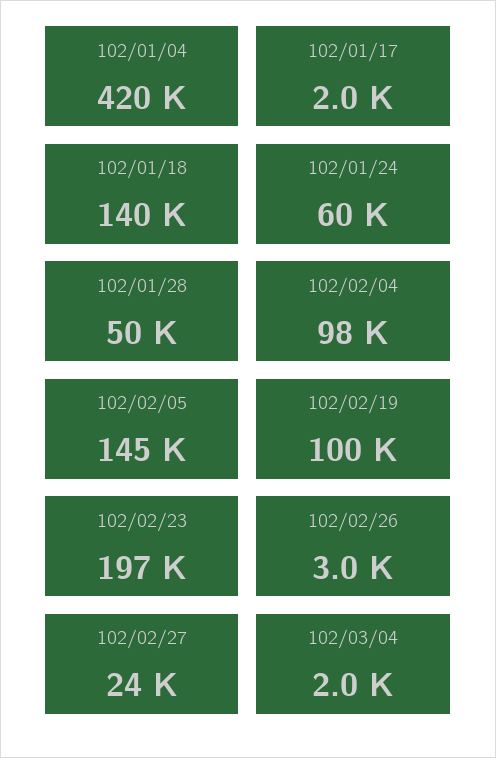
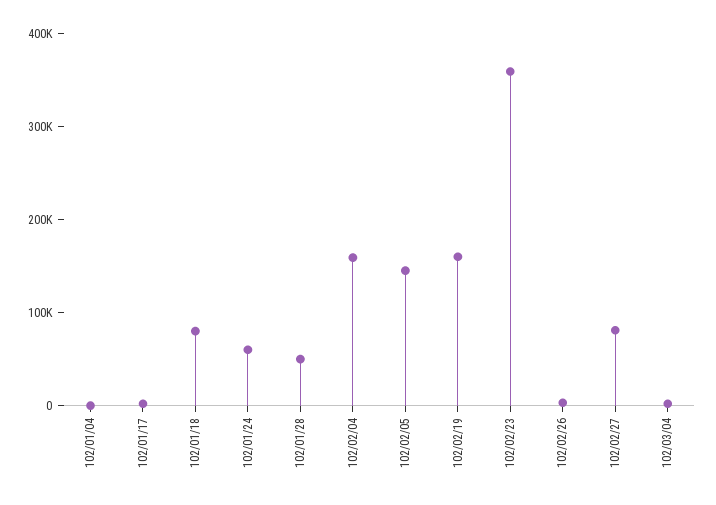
  {
-   "102/01/04": 420000,
+   "102/01/04": 0,
    "102/01/17": 2000,
-   "102/01/18": 140000,
+   "102/01/18": 80000,
    "102/01/24": 60000,
    "102/01/28": 50000,
-   "102/02/04": 98000,
+   "102/02/04": 160000,
    "102/02/05": 145000,
-   "102/02/19": 100000,
+   "102/02/19": 160000,
-   "102/02/23": 197000,
+   "102/02/23": 360000,
    "102/02/26": 3000,
-   "102/02/27": 24000,
+   "102/02/27": 80000,
    "102/03/04": 2000
  }

